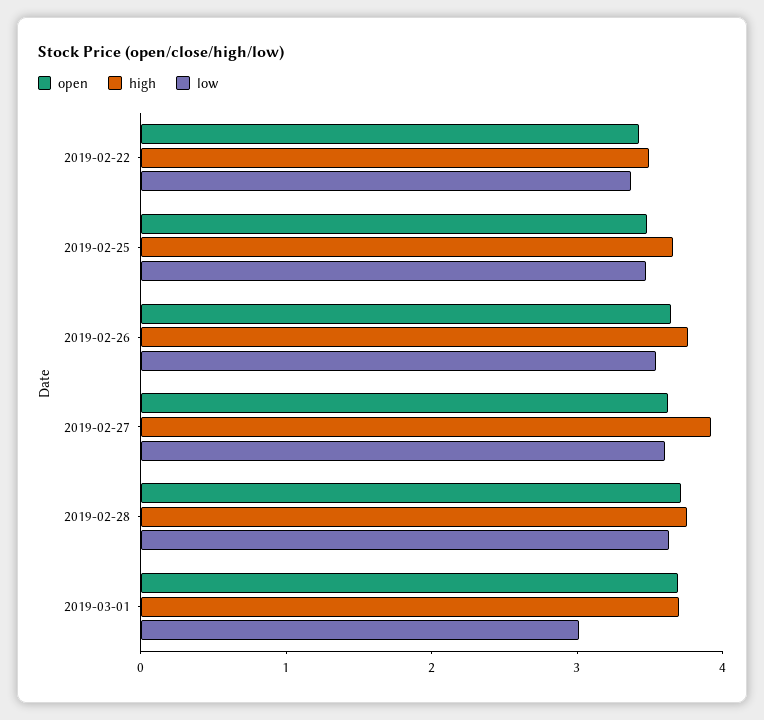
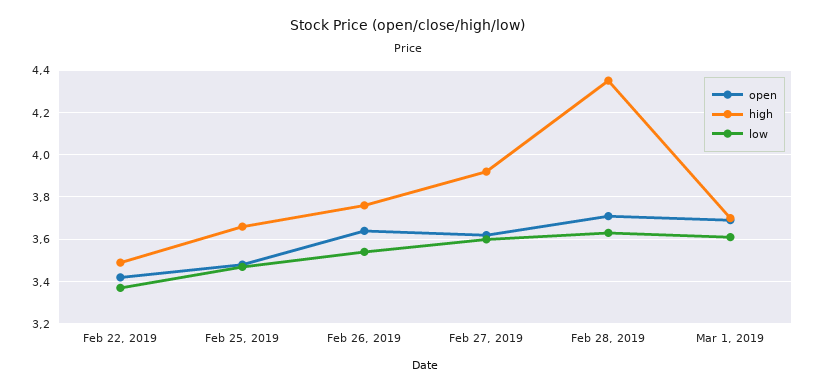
  {
    "open": {
      "2019-02-22": 3.4,
      "2019-02-25": 3.5,
      "2019-02-26": 3.65,
      "2019-02-27": 3.6,
      "2019-02-28": 3.7,
      "2019-03-01": 3.7
    },
    "high": {
      "2019-02-22": 3.5,
      "2019-02-25": 3.65,
      "2019-02-26": 3.75,
      "2019-02-27": 3.9,
-     "2019-02-28": 3.8,
+     "2019-02-28": 4.35,
      "2019-03-01": 3.7
    },
    "low": {
      "2019-02-22": 3.35,
      "2019-02-25": 3.45,
      "2019-02-26": 3.55,
      "2019-02-27": 3.6,
      "2019-02-28": 3.65,
-     "2019-03-01": 3
+     "2019-03-01": 3.6
    }
  }

